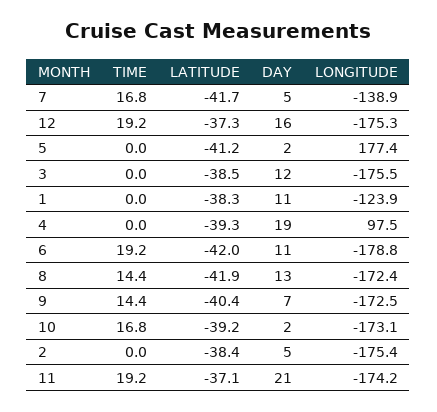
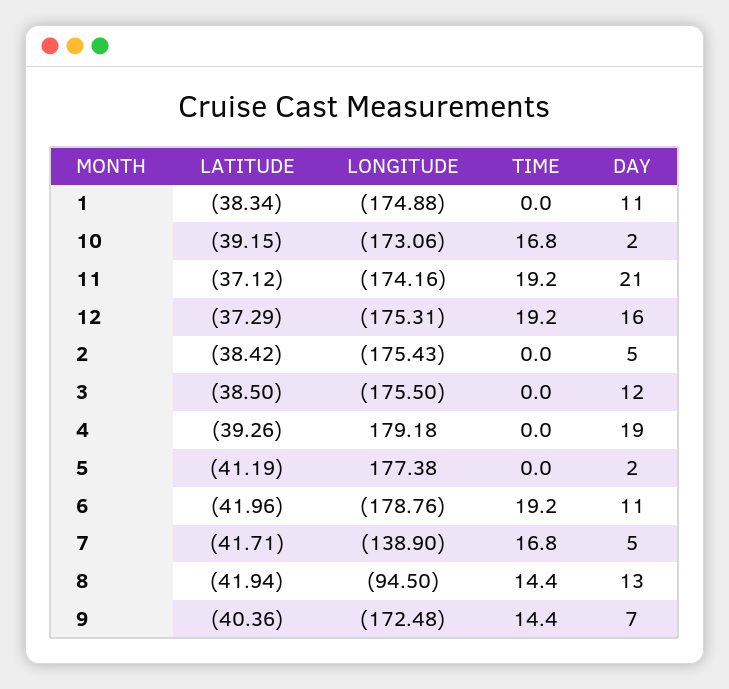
  {
    "TIME": {
      "7": 16.8,
      "12": 19.2,
      "5": 0,
      "3": 0,
      "1": 0,
      "4": 0,
      "6": 19.2,
      "8": 14.4,
      "9": 14.4,
      "10": 16.8,
      "2": 0,
      "11": 19.2
    },
    "LATITUDE": {
      "7": -41.71,
      "12": -37.29,
      "5": -41.19,
      "3": -38.5,
      "1": -38.34,
      "4": -39.26,
      "6": -41.96,
      "8": -41.94,
      "9": -40.36,
      "10": -39.15,
      "2": -38.42,
      "11": -37.12
    },
    "DAY": {
      "7": 5,
      "12": 16,
      "5": 2,
      "3": 12,
      "1": 11,
      "4": 19,
      "6": 11,
      "8": 13,
      "9": 7,
      "10": 2,
      "2": 5,
      "11": 21
    },
    "LONGITUDE": {
      "7": -138.9,
      "12": -175.31,
      "5": 177.38,
      "3": -175.5,
-     "1": -123.9,
+     "1": -174.88,
-     "4": 97.5,
+     "4": 179.18,
      "6": -178.76,
-     "8": -172.4,
+     "8": -94.5,
      "9": -172.48,
      "10": -173.06,
      "2": -175.43,
      "11": -174.16
    }
  }

